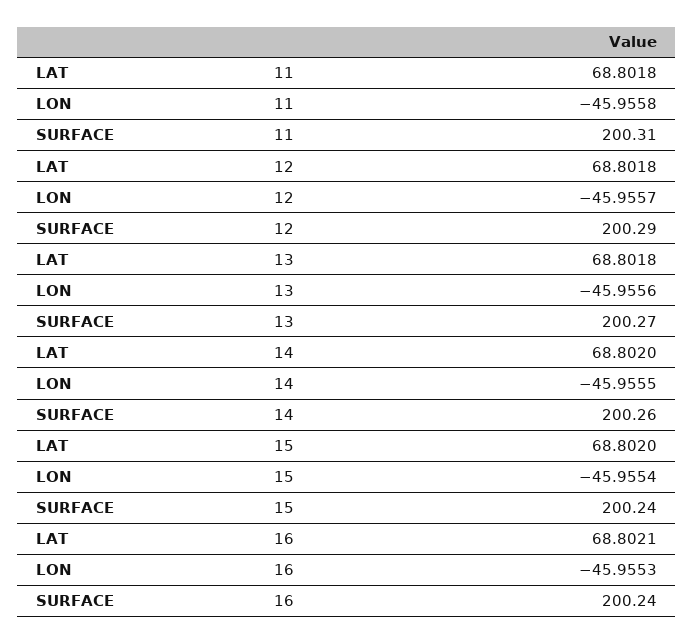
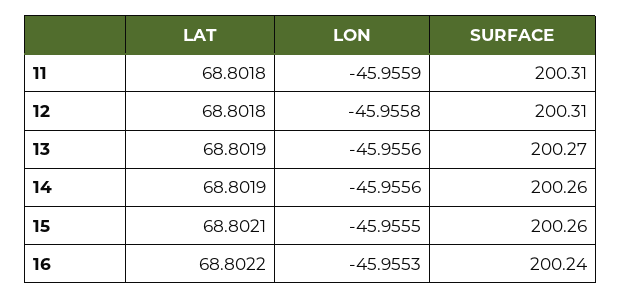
  {
    "LAT": {
      "11": 68.8018,
      "12": 68.8018,
-     "13": 68.8018,
+     "13": 68.8019,
-     "14": 68.802,
+     "14": 68.8019,
-     "15": 68.802,
+     "15": 68.8021,
-     "16": 68.8021
+     "16": 68.8022
    },
    "LON": {
-     "11": -45.9558,
+     "11": -45.9559,
-     "12": -45.9557,
+     "12": -45.9558,
      "13": -45.9556,
-     "14": -45.9555,
+     "14": -45.9556,
-     "15": -45.9554,
+     "15": -45.9555,
      "16": -45.9553
    },
    "SURFACE": {
      "11": 200.31,
-     "12": 200.29,
+     "12": 200.31,
      "13": 200.27,
      "14": 200.26,
-     "15": 200.24,
+     "15": 200.26,
      "16": 200.24
    }
  }

